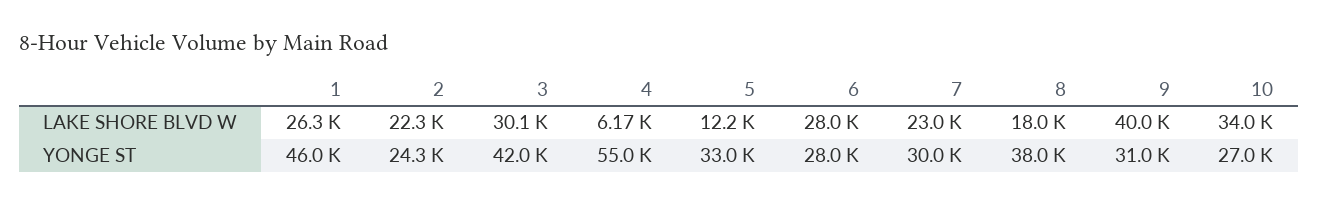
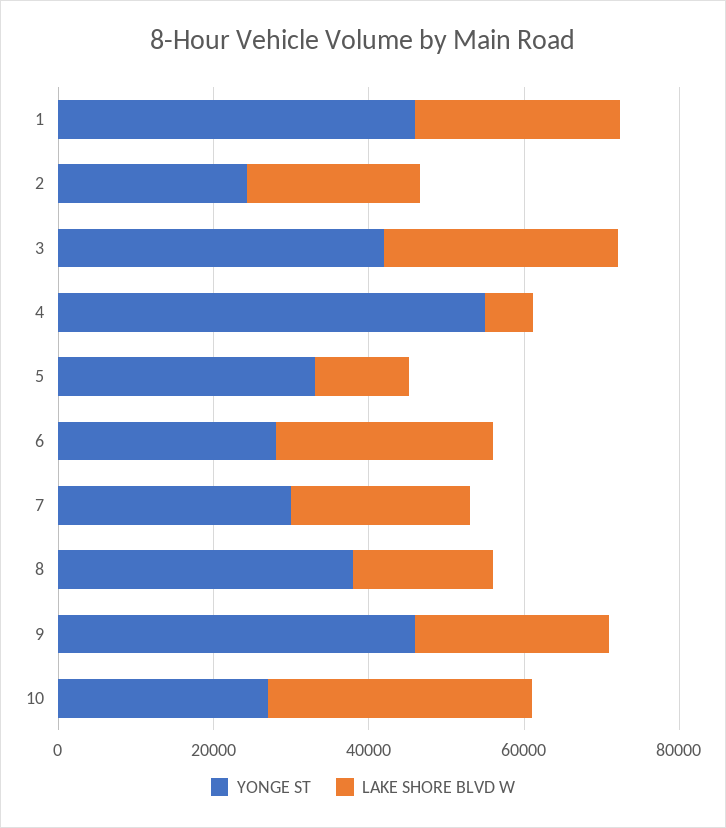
  {
    "LAKE SHORE BLVD W": {
      "1": 26300,
      "2": 22300,
      "3": 30100,
      "4": 6170,
      "5": 12200,
      "6": 28000,
      "7": 23000,
      "8": 18000,
-     "9": 40000,
+     "9": 25000,
      "10": 34000
    },
    "YONGE ST": {
      "1": 46000,
      "2": 24300,
      "3": 42000,
      "4": 55000,
      "5": 33000,
      "6": 28000,
      "7": 30000,
      "8": 38000,
-     "9": 31000,
+     "9": 45000,
      "10": 27000
    }
  }

